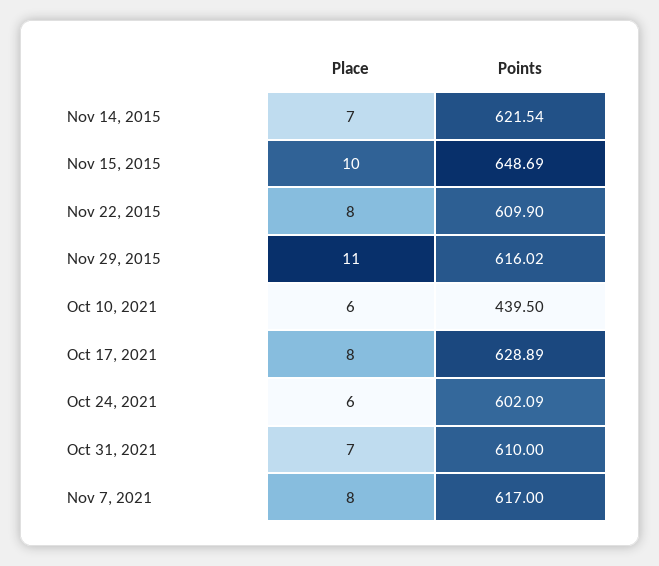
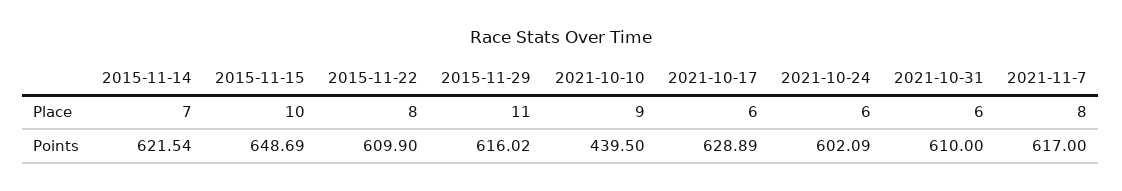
  {
    "Place": {
      "Nov 14, 2015": 7,
      "Nov 15, 2015": 10,
      "Nov 22, 2015": 8,
      "Nov 29, 2015": 11,
-     "Oct 10, 2021": 6,
+     "Oct 10, 2021": 9,
-     "Oct 17, 2021": 8,
+     "Oct 17, 2021": 6,
      "Oct 24, 2021": 6,
-     "Oct 31, 2021": 7,
+     "Oct 31, 2021": 6,
      "Nov 7, 2021": 8
    },
    "Points": {
      "Nov 14, 2015": 621.54,
      "Nov 15, 2015": 648.69,
      "Nov 22, 2015": 609.9,
      "Nov 29, 2015": 616.02,
      "Oct 10, 2021": 439.5,
      "Oct 17, 2021": 628.89,
      "Oct 24, 2021": 602.09,
      "Oct 31, 2021": 610,
      "Nov 7, 2021": 617
    }
  }

